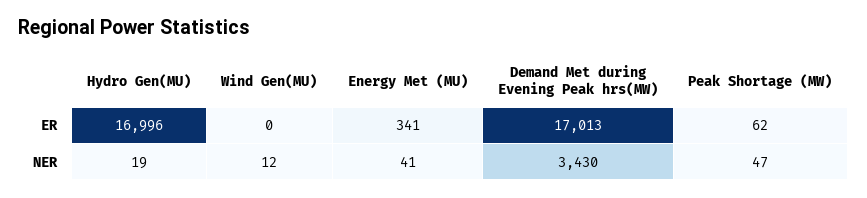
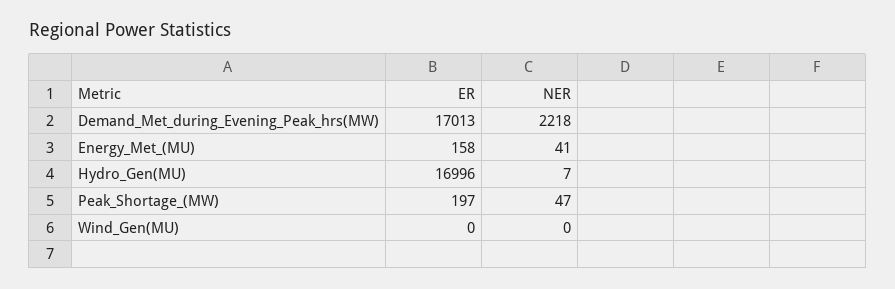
  {
    "Hydro Gen(MU)": {
      "ER": 16996,
-     "NER": 19
+     "NER": 7
    },
    "Wind Gen(MU)": {
      "ER": 0,
-     "NER": 12
+     "NER": 0
    },
    "Energy Met (MU)": {
-     "ER": 341,
+     "ER": 158,
      "NER": 41
    },
    "Demand Met during Evening Peak hrs(MW)": {
      "ER": 17013,
-     "NER": 3430
+     "NER": 2218
    },
    "Peak Shortage (MW)": {
-     "ER": 62,
+     "ER": 197,
      "NER": 47
    }
  }

